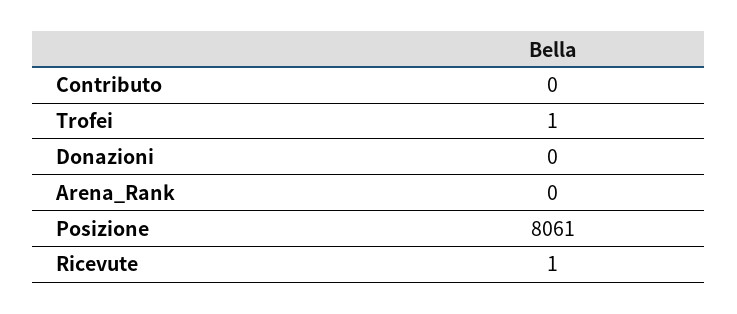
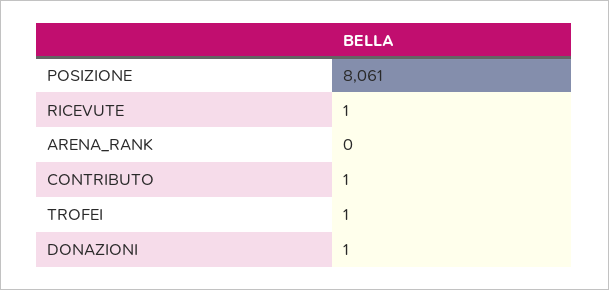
  {
-   "Contributo": 0,
+   "Contributo": 1,
    "Trofei": 1,
-   "Donazioni": 0,
+   "Donazioni": 1,
    "Arena_Rank": 0,
    "Posizione": 8061,
    "Ricevute": 1
  }

